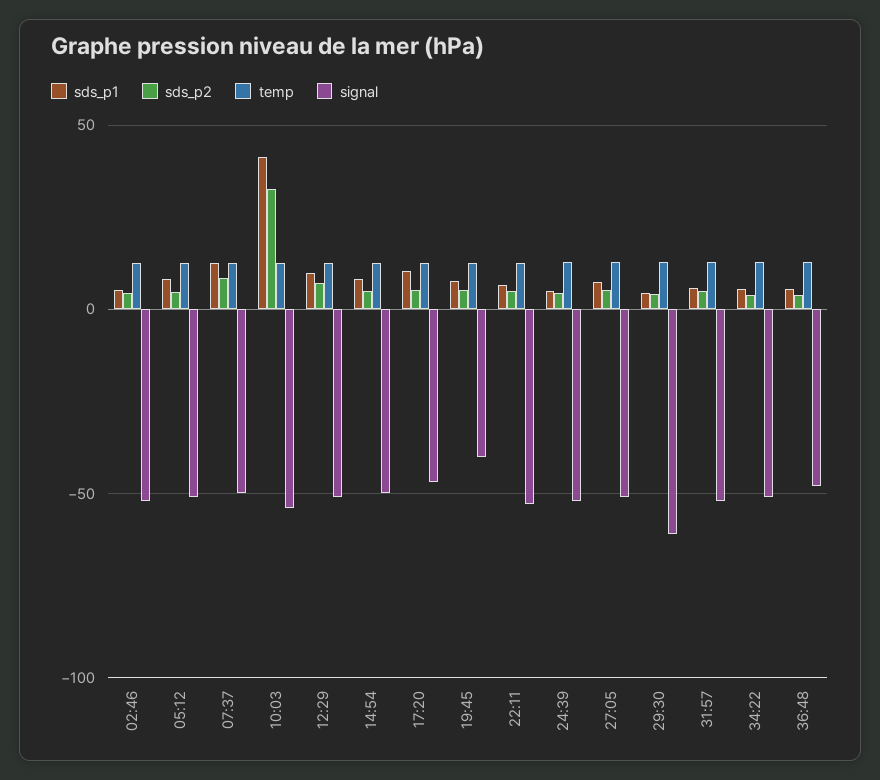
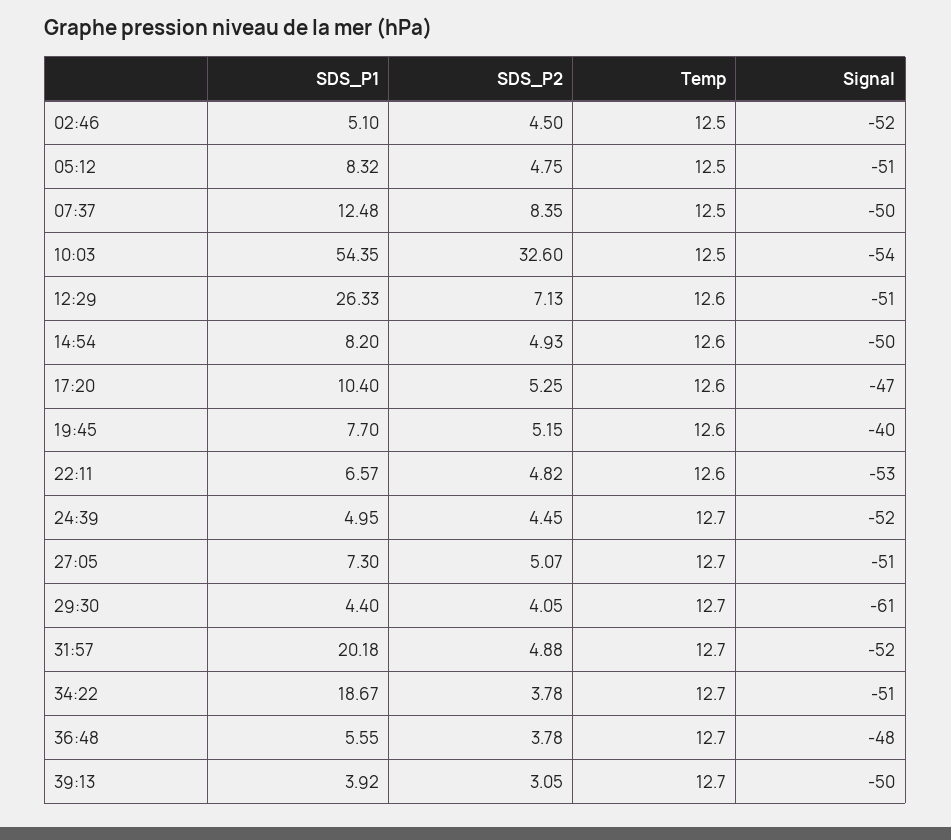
  {
    "sds_p1": {
      "02:46": 5.1,
      "05:12": 8.32,
      "07:37": 12.48,
-     "10:03": 40,
+     "10:03": 54.35,
-     "12:29": 10,
+     "12:29": 26.33,
      "14:54": 8.2,
      "17:20": 10.4,
      "19:45": 7.7,
      "22:11": 6.57,
      "24:39": 4.95,
      "27:05": 7.3,
      "29:30": 4.4,
-     "31:57": 5,
+     "31:57": 20.18,
-     "34:22": 5,
+     "34:22": 18.67,
-     "36:48": 5.55
+     "36:48": 5.55,
+     "39:13": 3.92
    },
    "sds_p2": {
      "02:46": 4.5,
      "05:12": 4.75,
      "07:37": 8.35,
      "10:03": 32.6,
      "12:29": 7.13,
      "14:54": 4.93,
      "17:20": 5.25,
      "19:45": 5.15,
      "22:11": 4.82,
      "24:39": 4.45,
      "27:05": 5.07,
      "29:30": 4.05,
      "31:57": 4.88,
      "34:22": 3.78,
-     "36:48": 3.78
+     "36:48": 3.78,
+     "39:13": 3.05
    },
    "temp": {
      "02:46": 12.5,
      "05:12": 12.5,
      "07:37": 12.5,
      "10:03": 12.5,
      "12:29": 12.6,
      "14:54": 12.6,
      "17:20": 12.6,
      "19:45": 12.6,
      "22:11": 12.6,
      "24:39": 12.7,
      "27:05": 12.7,
      "29:30": 12.7,
      "31:57": 12.7,
      "34:22": 12.7,
-     "36:48": 12.7
+     "36:48": 12.7,
+     "39:13": 12.7
    },
    "signal": {
      "02:46": -52,
      "05:12": -51,
      "07:37": -50,
      "10:03": -54,
      "12:29": -51,
      "14:54": -50,
      "17:20": -47,
      "19:45": -40,
      "22:11": -53,
      "24:39": -52,
      "27:05": -51,
      "29:30": -61,
      "31:57": -52,
      "34:22": -51,
-     "36:48": -48
+     "36:48": -48,
+     "39:13": -50
    }
  }

